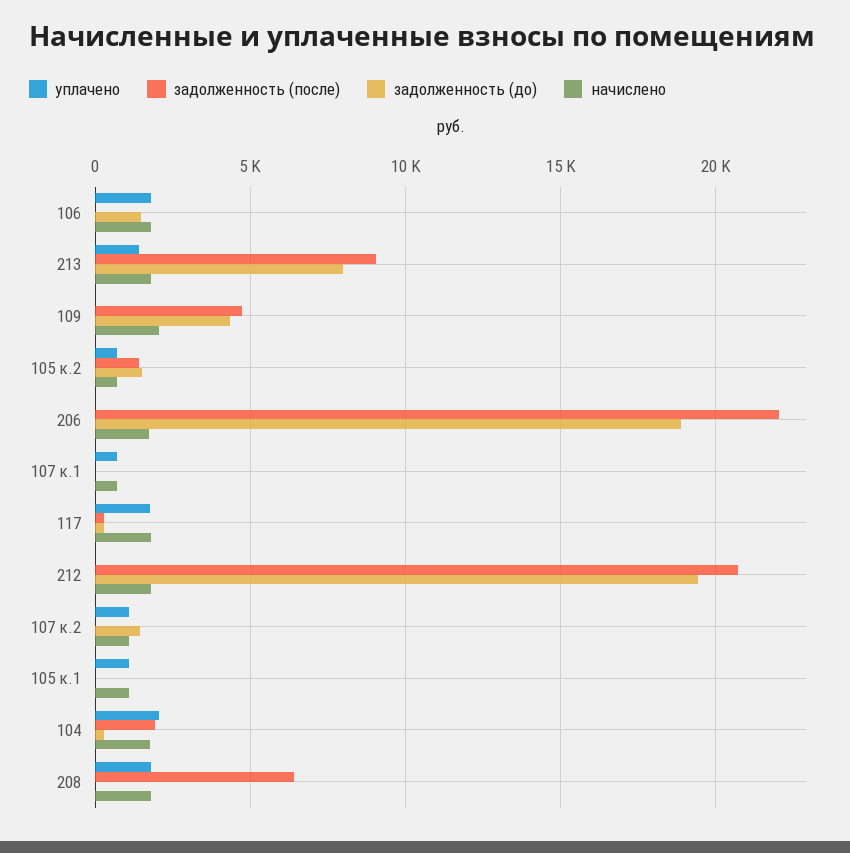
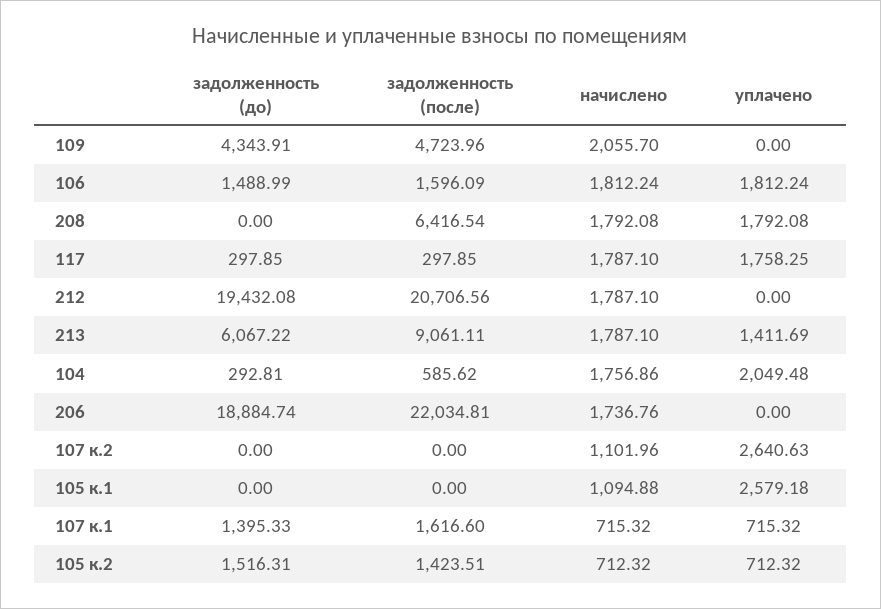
  {
    "уплачено": {
      "106": 1812.24,
      "213": 1411.69,
      "109": 0,
      "105 к.2": 712.32,
      "206": 0,
      "107 к.1": 715.32,
      "117": 1758.25,
      "212": 0,
-     "107 к.2": 1000,
+     "107 к.2": 2640.63,
-     "105 к.1": 1000,
+     "105 к.1": 2579.18,
      "104": 2049.48,
      "208": 1792.08
    },
    "задолженность (после)": {
-     "106": 0,
+     "106": 1596.09,
      "213": 9061.11,
      "109": 4723.96,
      "105 к.2": 1423.51,
      "206": 22034.81,
-     "107 к.1": 0,
+     "107 к.1": 1616.6,
      "117": 297.85,
      "212": 20706.56,
      "107 к.2": 0,
      "105 к.1": 0,
-     "104": 2000,
+     "104": 585.62,
      "208": 6416.54
    },
    "задолженность (до)": {
      "106": 1488.99,
-     "213": 8000,
+     "213": 6067.22,
      "109": 4343.91,
      "105 к.2": 1516.31,
      "206": 18884.74,
-     "107 к.1": 0,
+     "107 к.1": 1395.33,
      "117": 297.85,
      "212": 19432.08,
-     "107 к.2": 1500,
+     "107 к.2": 0,
      "105 к.1": 0,
      "104": 292.81,
      "208": 0
    },
    "начислено": {
      "106": 1812.24,
      "213": 1787.1,
      "109": 2055.7,
      "105 к.2": 712.32,
      "206": 1736.76,
      "107 к.1": 715.32,
      "117": 1787.1,
      "212": 1787.1,
      "107 к.2": 1101.96,
      "105 к.1": 1094.88,
      "104": 1756.86,
      "208": 1792.08
    }
  }

